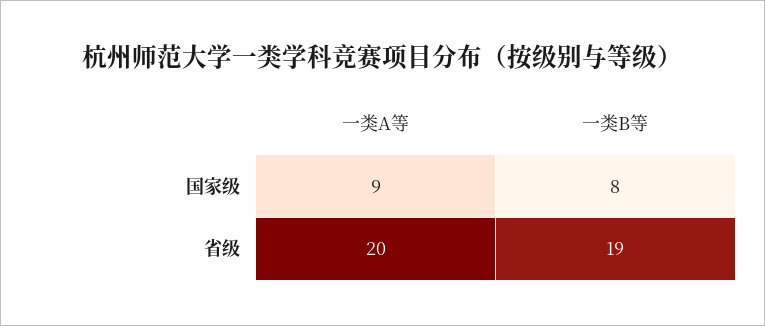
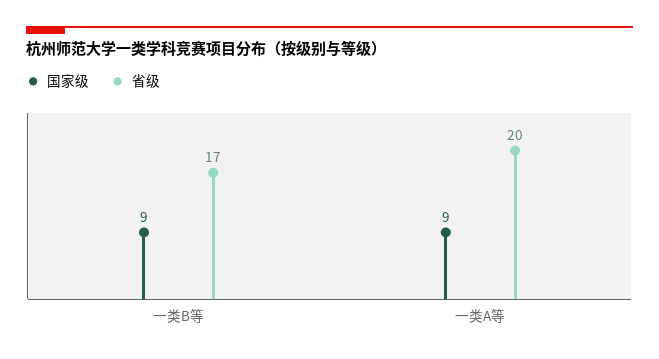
  {
    "国家级": {
      "一类A等": 9,
-     "一类B等": 8
+     "一类B等": 9
    },
    "省级": {
      "一类A等": 20,
-     "一类B等": 19
+     "一类B等": 17
    }
  }

